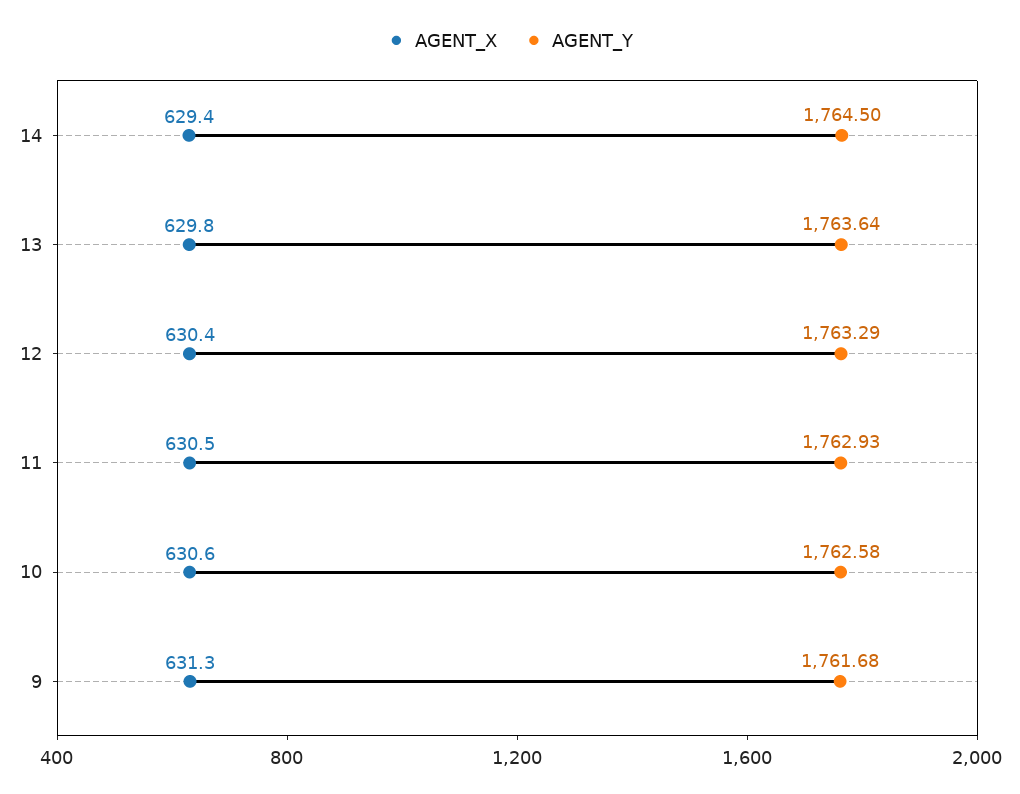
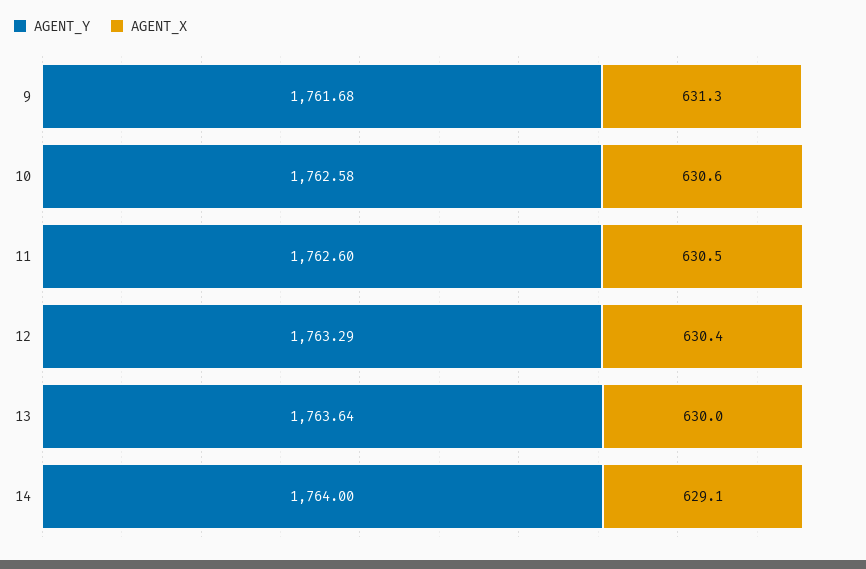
  {
    "AGENT_X": {
-     "14": 629.4,
+     "14": 629.1,
-     "13": 629.8,
+     "13": 630,
      "12": 630.4,
      "11": 630.5,
      "10": 630.6,
      "9": 631.3
    },
    "AGENT_Y": {
-     "14": 1764.5,
+     "14": 1764,
      "13": 1763.64,
      "12": 1763.29,
-     "11": 1762.93,
+     "11": 1762.6,
      "10": 1762.58,
      "9": 1761.68
    }
  }

